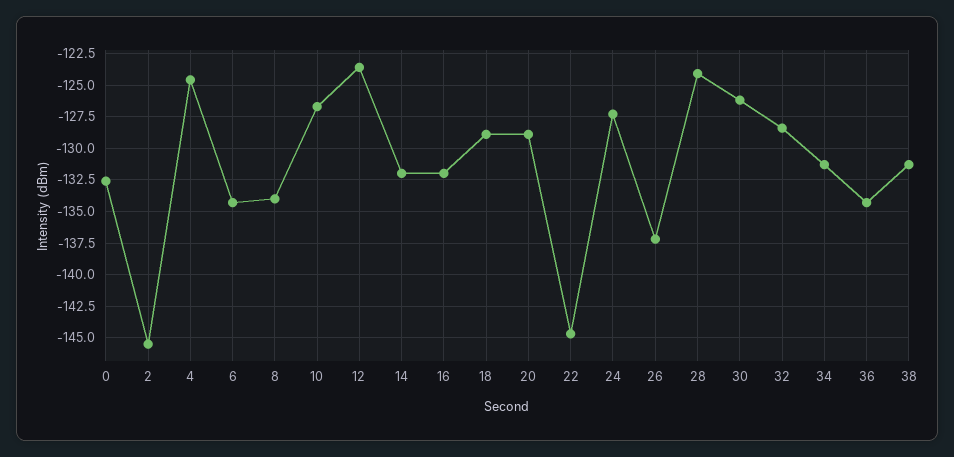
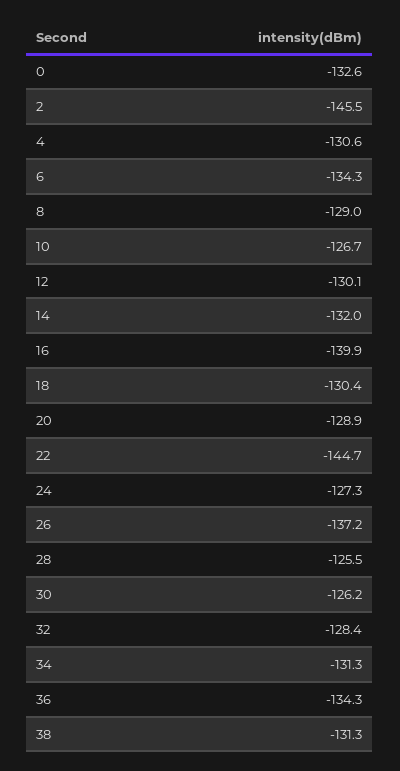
  {
    "0": -132.6,
    "2": -145.5,
-   "4": -124.5,
+   "4": -130.6,
    "6": -134.3,
-   "8": -134,
+   "8": -129,
    "10": -126.7,
-   "12": -123.5,
+   "12": -130.1,
    "14": -132,
-   "16": -132,
+   "16": -139.9,
-   "18": -129,
+   "18": -130.4,
    "20": -128.9,
    "22": -144.7,
    "24": -127.3,
    "26": -137.2,
-   "28": -124,
+   "28": -125.5,
    "30": -126.2,
    "32": -128.4,
    "34": -131.3,
    "36": -134.3,
    "38": -131.3
  }

